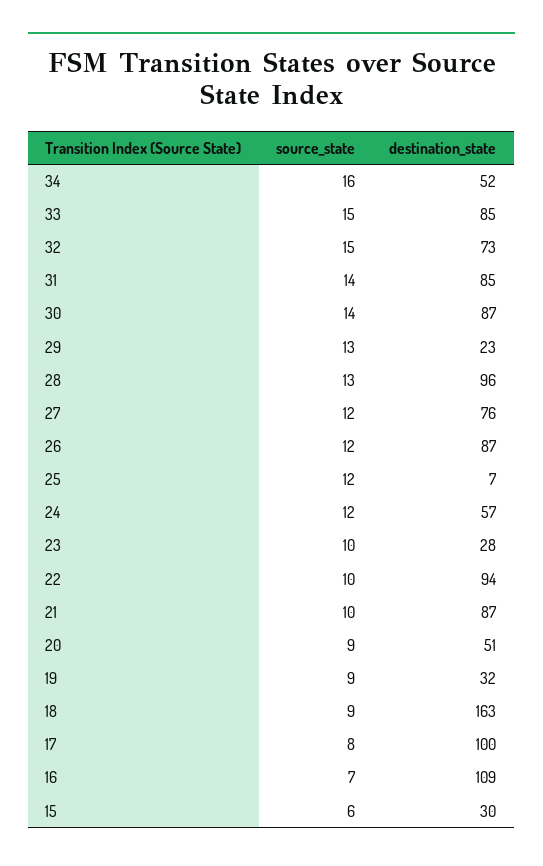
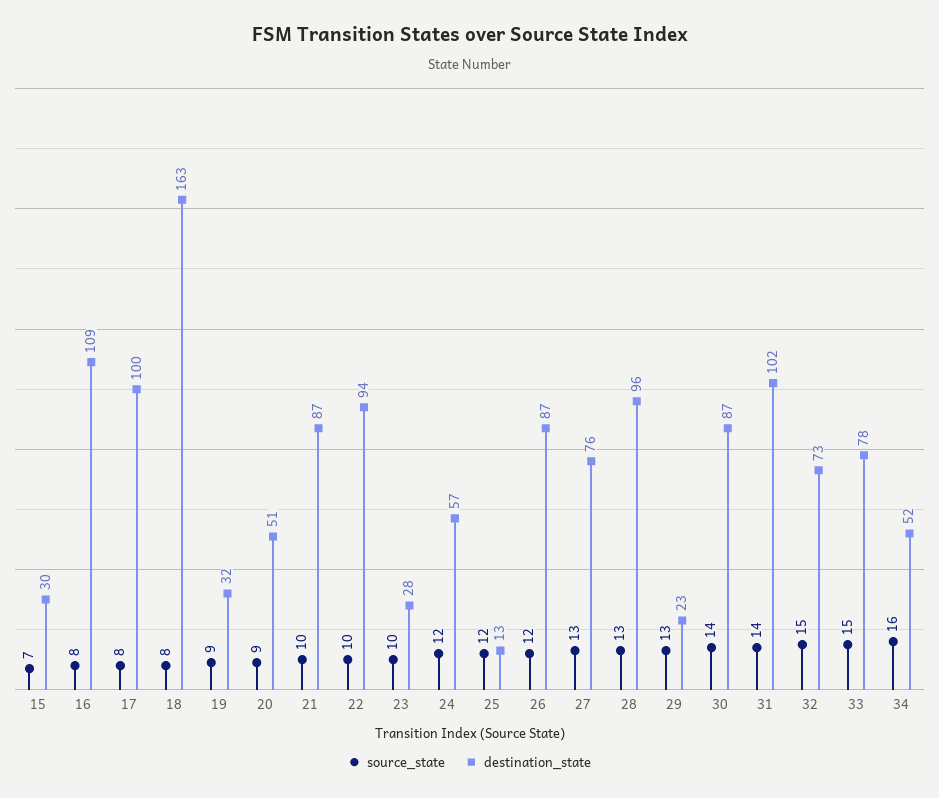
  {
    "source_state": {
      "34": 16,
      "33": 15,
      "32": 15,
      "31": 14,
      "30": 14,
      "29": 13,
      "28": 13,
-     "27": 12,
+     "27": 13,
      "26": 12,
      "25": 12,
      "24": 12,
      "23": 10,
      "22": 10,
      "21": 10,
      "20": 9,
      "19": 9,
-     "18": 9,
+     "18": 8,
      "17": 8,
-     "16": 7,
+     "16": 8,
-     "15": 6
+     "15": 7
    },
    "destination_state": {
      "34": 52,
-     "33": 85,
+     "33": 78,
      "32": 73,
-     "31": 85,
+     "31": 102,
      "30": 87,
      "29": 23,
      "28": 96,
      "27": 76,
      "26": 87,
-     "25": 7,
+     "25": 13,
      "24": 57,
      "23": 28,
      "22": 94,
      "21": 87,
      "20": 51,
      "19": 32,
      "18": 163,
      "17": 100,
      "16": 109,
      "15": 30
    }
  }

